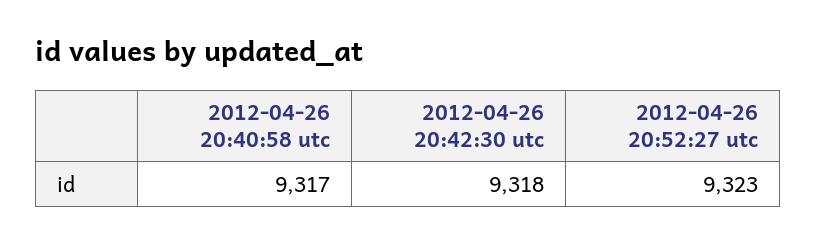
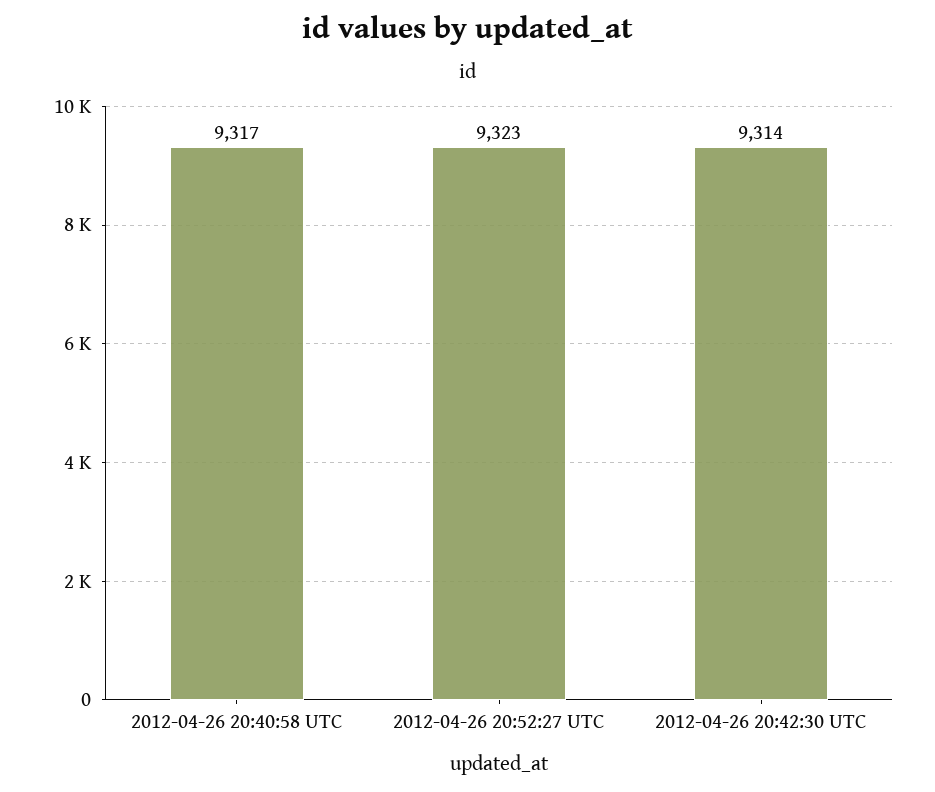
  {
    "2012-04-26 20:40:58 utc": 9317,
-   "2012-04-26 20:42:30 utc": 9318,
+   "2012-04-26 20:42:30 utc": 9314,
    "2012-04-26 20:52:27 utc": 9323
  }

